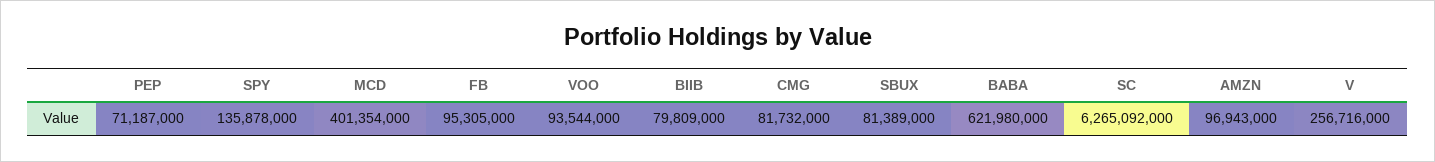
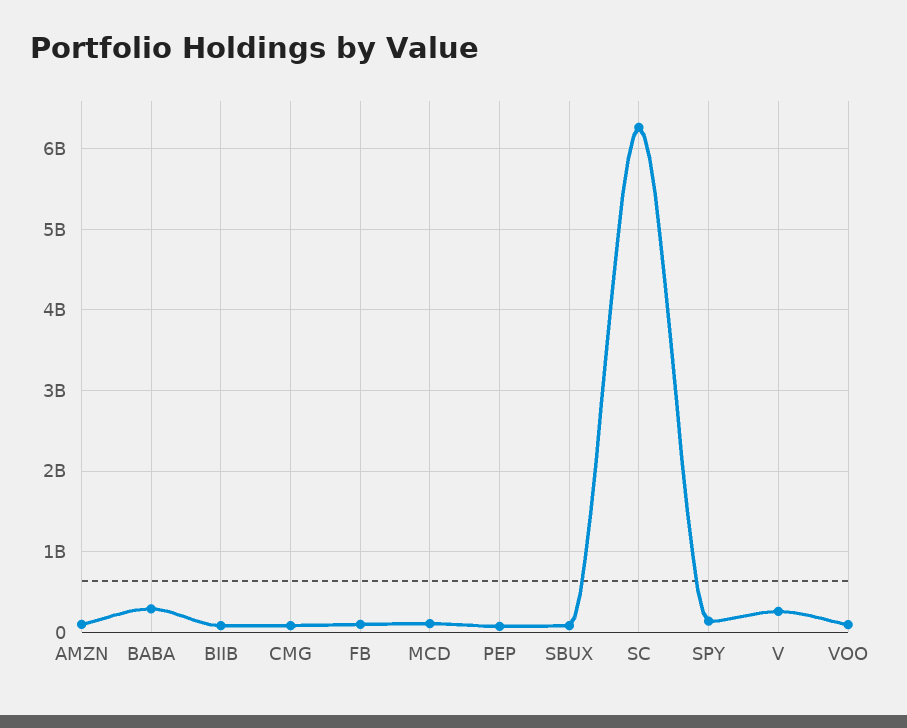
  {
    "PEP": 71187000,
    "SPY": 135878000,
-   "MCD": 401354000,
+   "MCD": 100000000,
    "FB": 95305000,
    "VOO": 93544000,
    "BIIB": 79809000,
    "CMG": 81732000,
    "SBUX": 81389000,
-   "BABA": 621980000,
+   "BABA": 300000000,
    "SC": 6265092000,
    "AMZN": 96943000,
    "V": 256716000
  }

